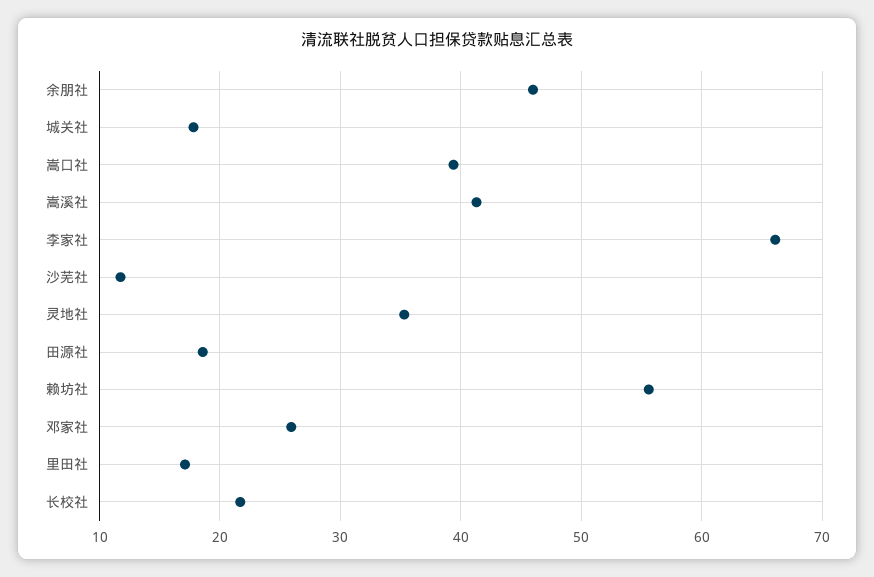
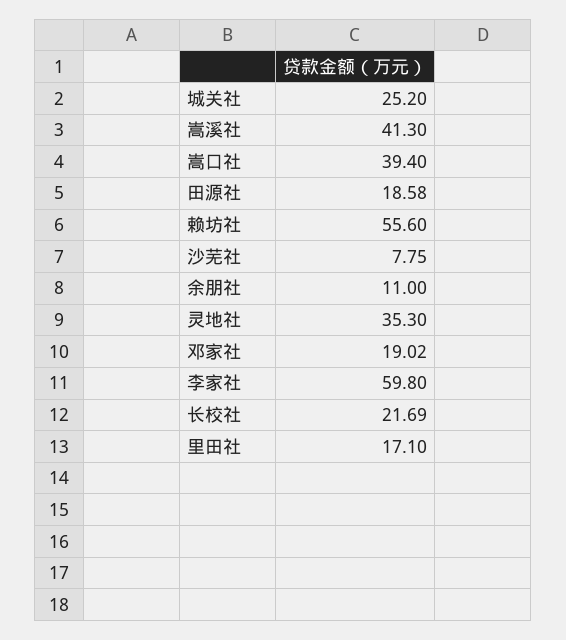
  {
-   "余朋社": 46,
+   "余朋社": 11,
-   "城关社": 18,
+   "城关社": 25.2,
    "嵩口社": 39.4,
    "嵩溪社": 41.3,
-   "李家社": 66,
+   "李家社": 59.8,
-   "沙芜社": 12,
+   "沙芜社": 7.75,
    "灵地社": 35.3,
    "田源社": 18.58,
    "赖坊社": 55.6,
-   "邓家社": 26,
+   "邓家社": 19.02,
    "里田社": 17.1,
    "长校社": 21.69
  }

